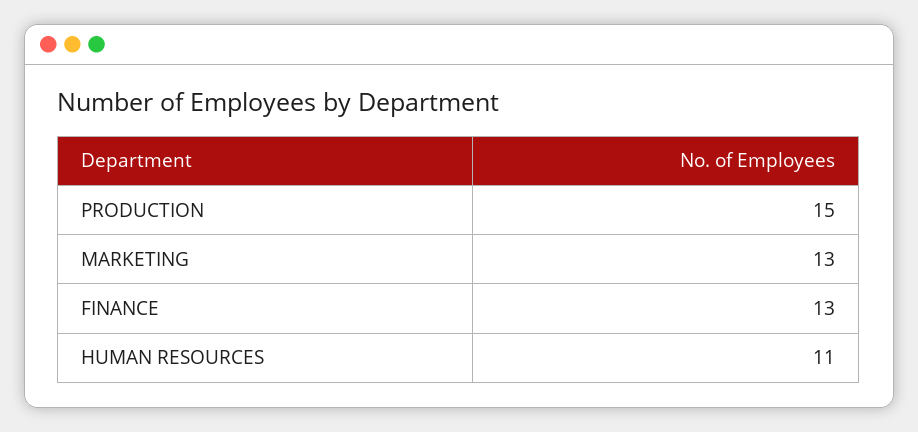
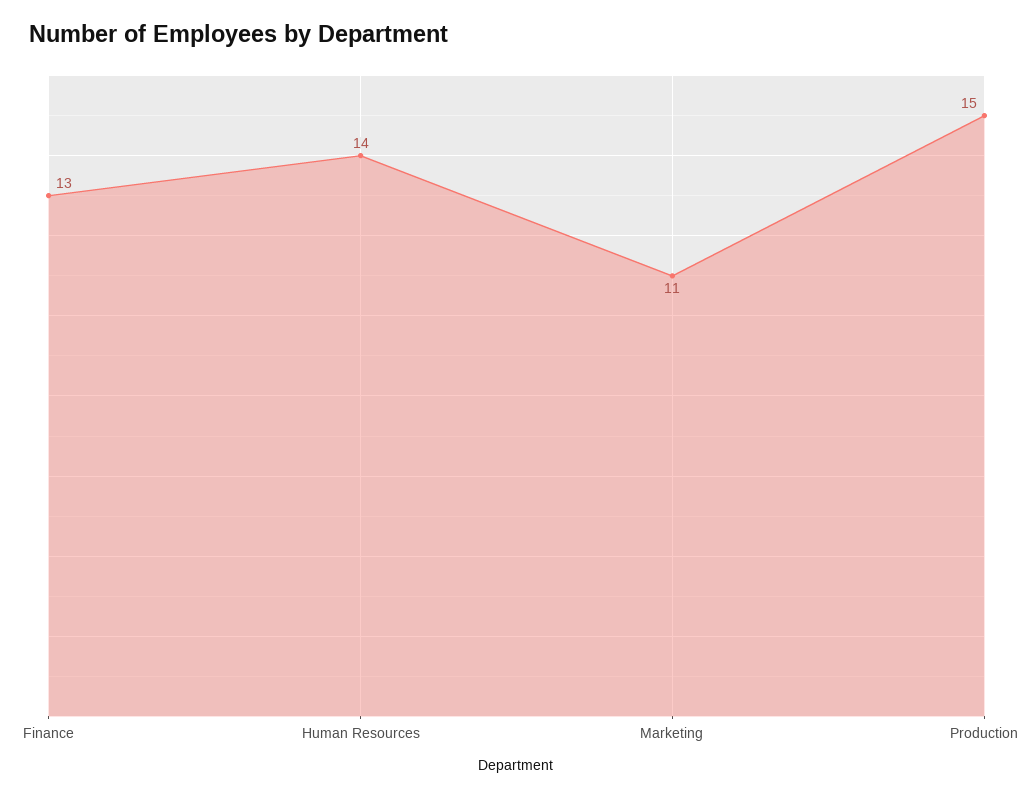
  {
    "PRODUCTION": 15,
-   "MARKETING": 13,
+   "MARKETING": 11,
    "FINANCE": 13,
-   "HUMAN RESOURCES": 11
+   "HUMAN RESOURCES": 14
  }

